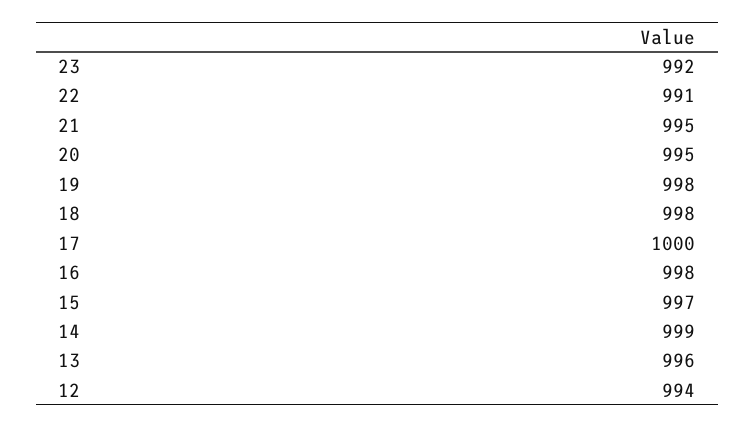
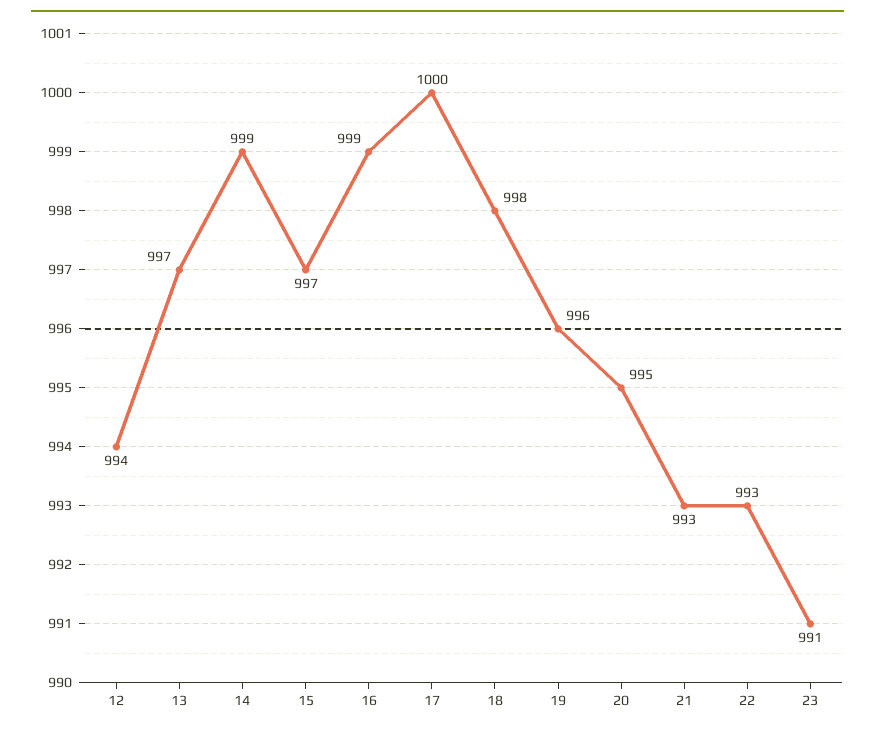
  {
-   "23": 992,
+   "23": 991,
-   "22": 991,
+   "22": 993,
-   "21": 995,
+   "21": 993,
    "20": 995,
-   "19": 998,
+   "19": 996,
    "18": 998,
    "17": 1000,
-   "16": 998,
+   "16": 999,
    "15": 997,
    "14": 999,
-   "13": 996,
+   "13": 997,
    "12": 994
  }

